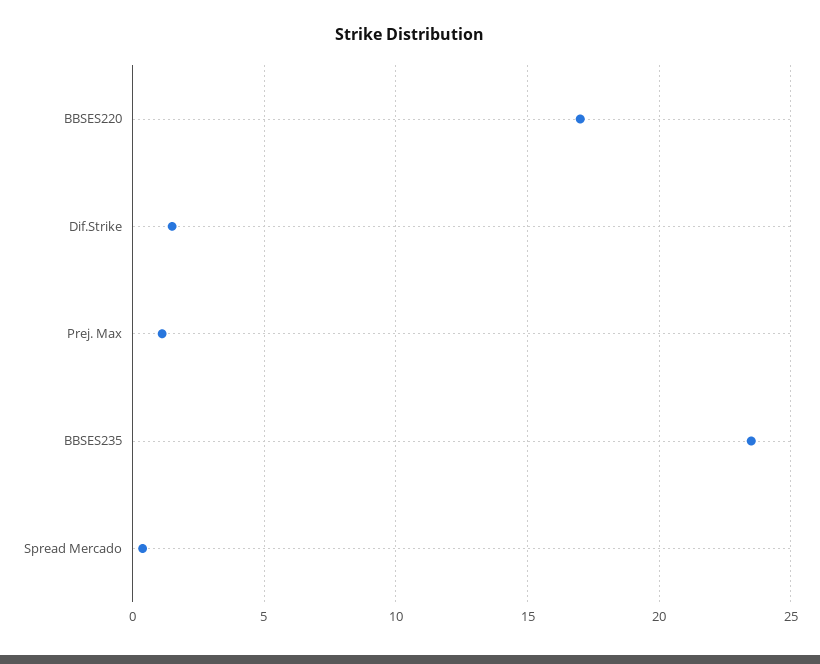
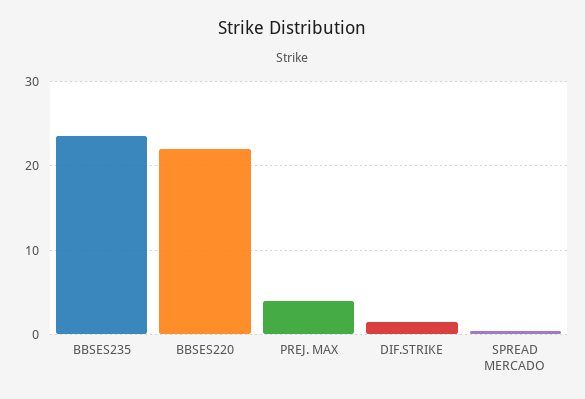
  {
-   "BBSES220": 17,
+   "BBSES220": 22,
    "Dif.Strike": 1.5,
-   "Prej. Max": 1,
+   "Prej. Max": 4,
    "BBSES235": 23.5,
    "Spread Mercado": 0.5
  }

